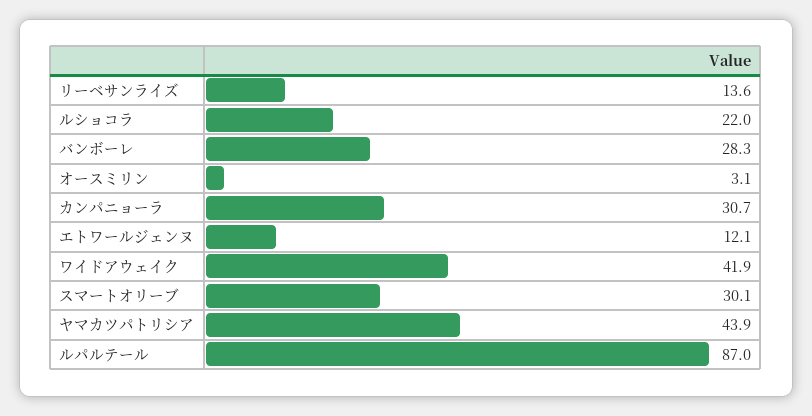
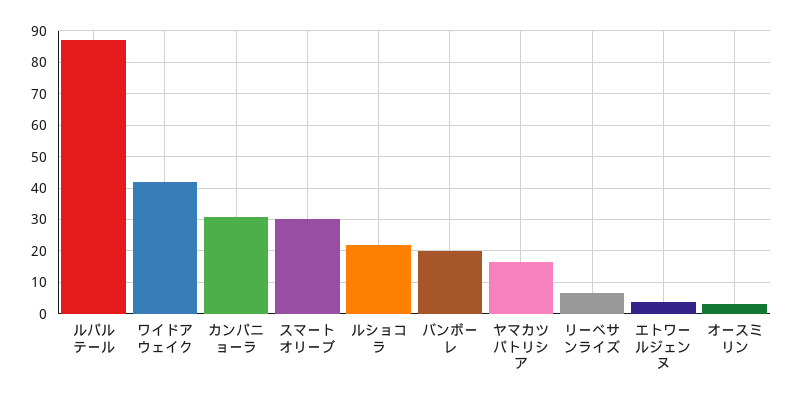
  {
-   "リーベサンライズ": 13.6,
+   "リーベサンライズ": 6,
    "ルショコラ": 22,
-   "バンボーレ": 28.3,
+   "バンボーレ": 20,
    "オースミリン": 3.1,
    "カンパニョーラ": 30.7,
-   "エトワールジェンヌ": 12.1,
+   "エトワールジェンヌ": 4,
    "ワイドアウェイク": 41.9,
    "スマートオリーブ": 30.1,
-   "ヤマカツパトリシア": 43.9,
+   "ヤマカツパトリシア": 16,
    "ルパルテール": 87
  }

